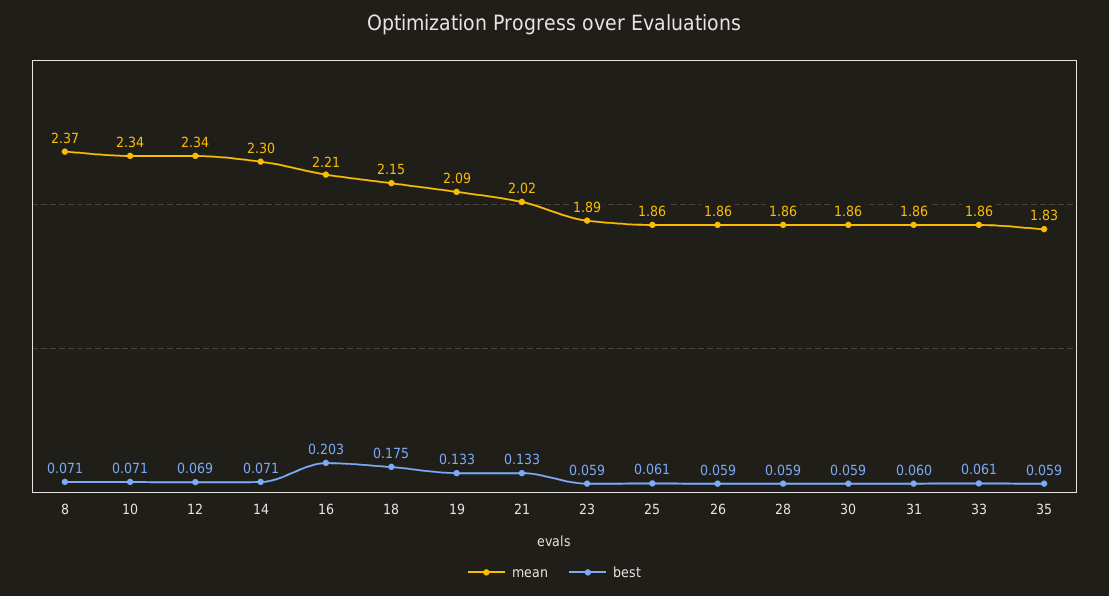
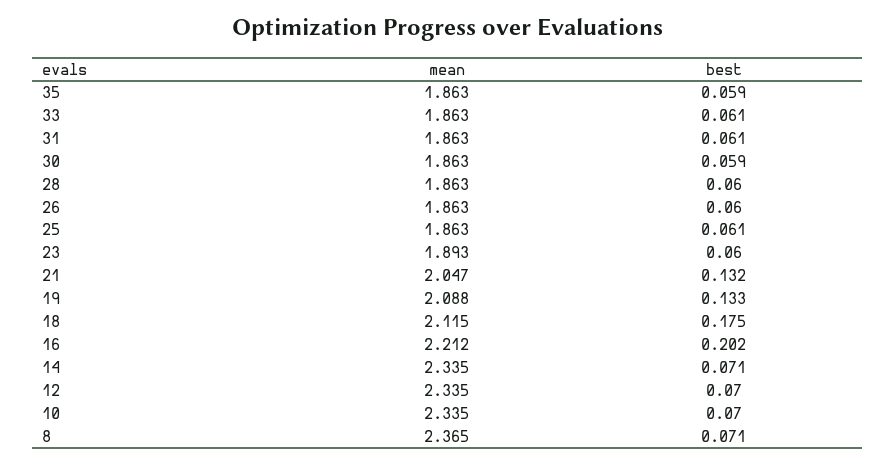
  {
    "mean": {
      "8": 2.365,
      "10": 2.335,
      "12": 2.335,
-     "14": 2.3,
+     "14": 2.335,
      "16": 2.212,
-     "18": 2.15,
+     "18": 2.115,
      "19": 2.088,
-     "21": 2.02,
+     "21": 2.047,
      "23": 1.893,
      "25": 1.863,
      "26": 1.863,
      "28": 1.863,
      "30": 1.863,
      "31": 1.863,
      "33": 1.863,
-     "35": 1.83
+     "35": 1.863
    },
    "best": {
      "8": 0.071,
-     "10": 0.071,
+     "10": 0.07,
-     "12": 0.069,
+     "12": 0.07,
      "14": 0.071,
-     "16": 0.203,
+     "16": 0.202,
      "18": 0.175,
      "19": 0.133,
-     "21": 0.133,
+     "21": 0.132,
-     "23": 0.059,
+     "23": 0.06,
      "25": 0.061,
-     "26": 0.059,
+     "26": 0.06,
-     "28": 0.059,
+     "28": 0.06,
      "30": 0.059,
-     "31": 0.06,
+     "31": 0.061,
      "33": 0.061,
      "35": 0.059
    }
  }

